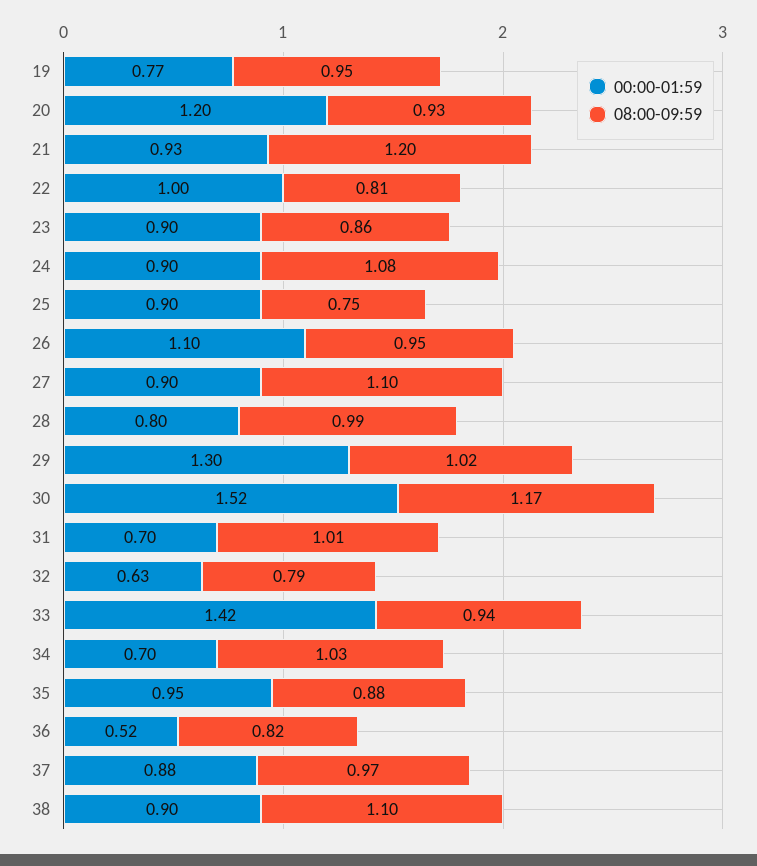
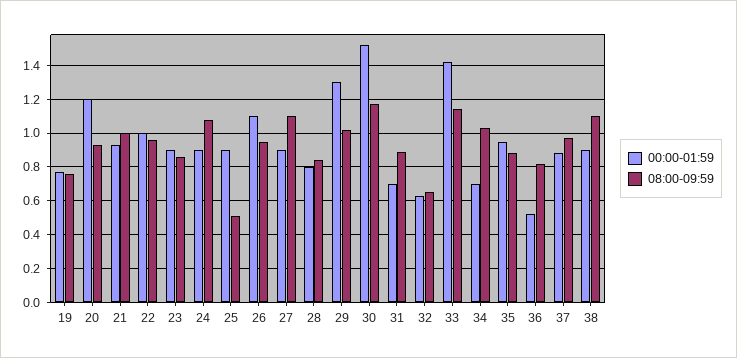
  {
    "00:00-01:59": {
      "19": 0.77,
      "20": 1.2,
      "21": 0.93,
      "22": 1,
      "23": 0.9,
      "24": 0.9,
      "25": 0.9,
      "26": 1.1,
      "27": 0.9,
      "28": 0.8,
      "29": 1.3,
      "30": 1.52,
      "31": 0.7,
      "32": 0.63,
      "33": 1.42,
      "34": 0.7,
      "35": 0.95,
      "36": 0.52,
      "37": 0.88,
      "38": 0.9
    },
    "08:00-09:59": {
-     "19": 0.95,
+     "19": 0.75,
      "20": 0.93,
-     "21": 1.2,
+     "21": 1,
-     "22": 0.81,
+     "22": 0.95,
      "23": 0.86,
      "24": 1.08,
-     "25": 0.75,
+     "25": 0.5,
      "26": 0.95,
      "27": 1.1,
-     "28": 0.99,
+     "28": 0.85,
      "29": 1.02,
      "30": 1.17,
-     "31": 1.01,
+     "31": 0.9,
-     "32": 0.79,
+     "32": 0.65,
-     "33": 0.94,
+     "33": 1.15,
      "34": 1.03,
      "35": 0.88,
      "36": 0.82,
      "37": 0.97,
      "38": 1.1
    }
  }

